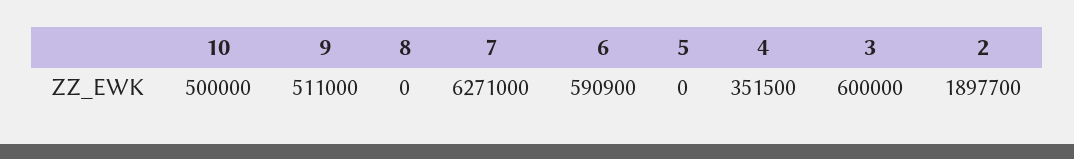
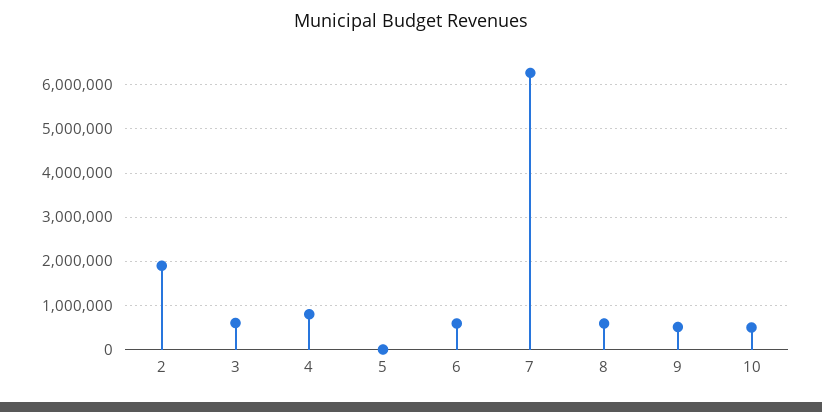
  {
    "10": 500000,
    "9": 511000,
-   "8": 0,
+   "8": 600000,
    "7": 6271000,
    "6": 590900,
    "5": 0,
-   "4": 351500,
+   "4": 800000,
    "3": 600000,
    "2": 1897700
  }

